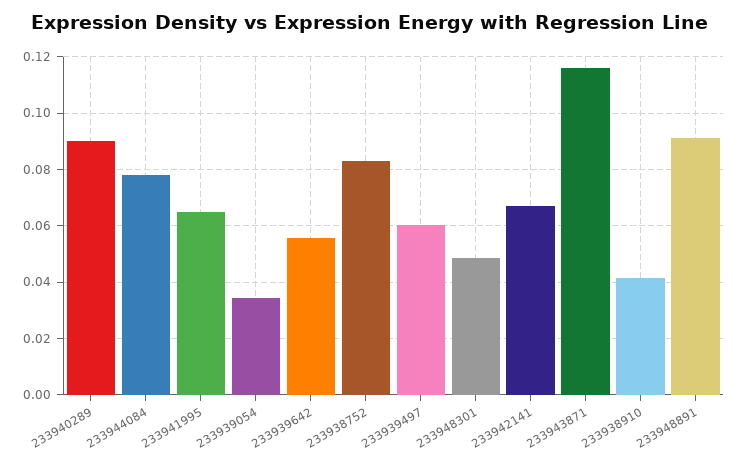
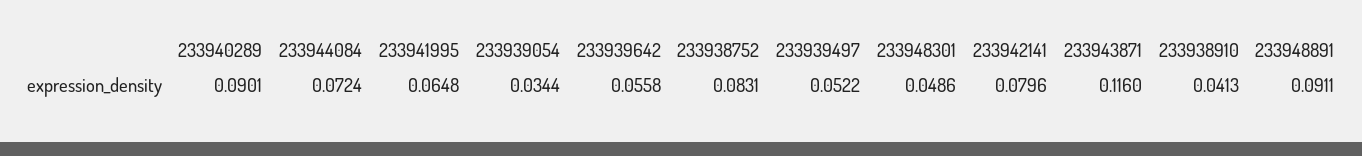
  {
    "233940289": 0.0901,
-   "233944084": 0.0775,
+   "233944084": 0.0724,
    "233941995": 0.0648,
    "233939054": 0.0344,
    "233939642": 0.0558,
    "233938752": 0.0831,
-   "233939497": 0.06,
+   "233939497": 0.0522,
    "233948301": 0.0486,
-   "233942141": 0.0675,
+   "233942141": 0.0796,
    "233943871": 0.116,
    "233938910": 0.0413,
    "233948891": 0.0911
  }

